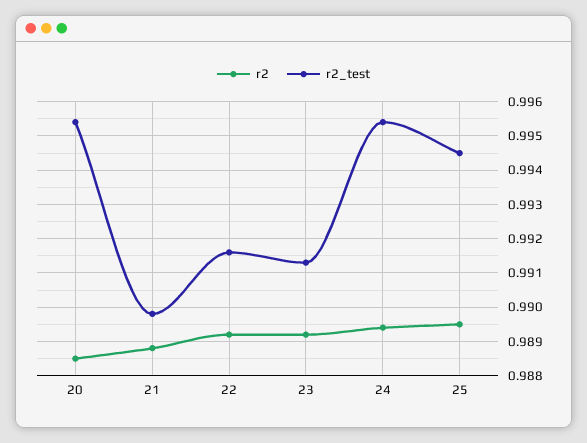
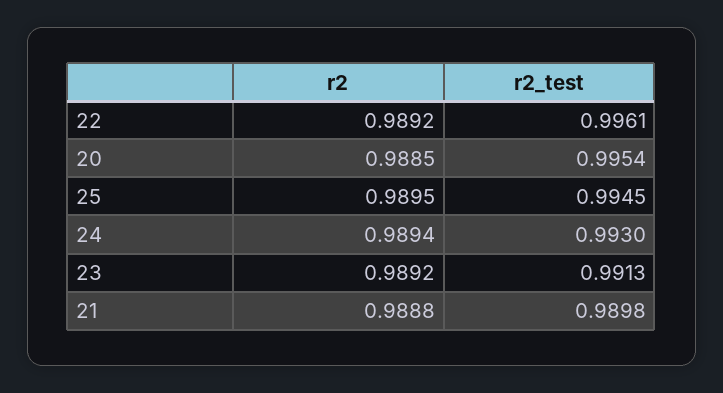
  {
    "r2": {
      "20": 0.9885,
      "21": 0.9888,
      "22": 0.9892,
      "23": 0.9892,
      "24": 0.9894,
      "25": 0.9895
    },
    "r2_test": {
      "20": 0.9954,
      "21": 0.9898,
-     "22": 0.9915,
+     "22": 0.9961,
      "23": 0.9913,
-     "24": 0.9955,
+     "24": 0.993,
      "25": 0.9945
    }
  }

